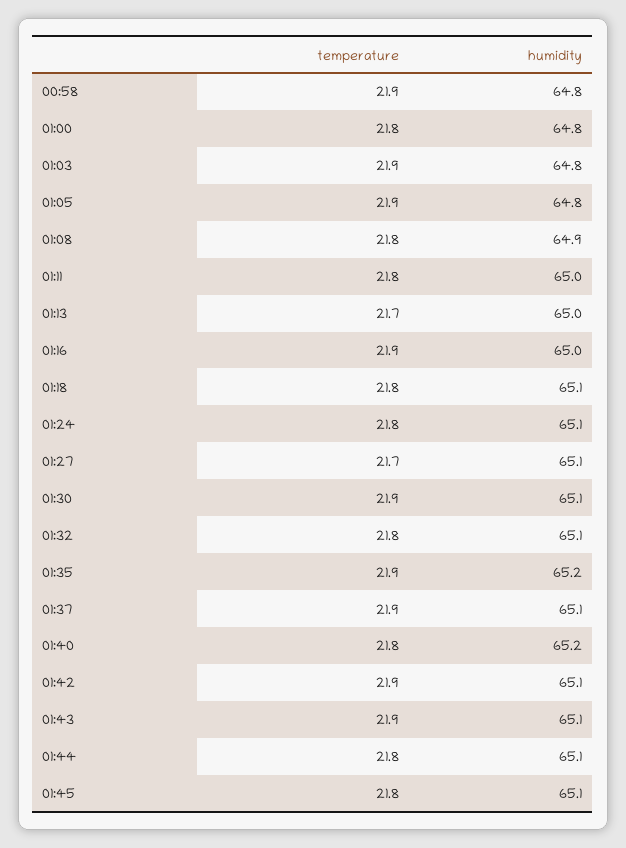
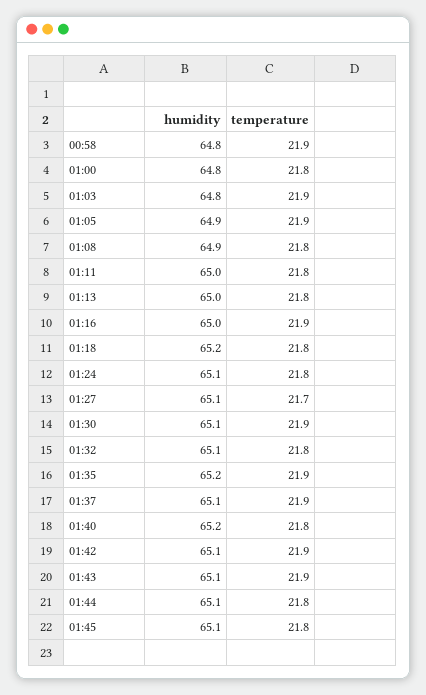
  {
    "temperature": {
      "00:58": 21.9,
      "01:00": 21.8,
      "01:03": 21.9,
      "01:05": 21.9,
      "01:08": 21.8,
      "01:11": 21.8,
-     "01:13": 21.7,
+     "01:13": 21.8,
      "01:16": 21.9,
      "01:18": 21.8,
      "01:24": 21.8,
      "01:27": 21.7,
      "01:30": 21.9,
      "01:32": 21.8,
      "01:35": 21.9,
      "01:37": 21.9,
      "01:40": 21.8,
      "01:42": 21.9,
      "01:43": 21.9,
      "01:44": 21.8,
      "01:45": 21.8
    },
    "humidity": {
      "00:58": 64.8,
      "01:00": 64.8,
      "01:03": 64.8,
-     "01:05": 64.8,
+     "01:05": 64.9,
      "01:08": 64.9,
      "01:11": 65,
      "01:13": 65,
      "01:16": 65,
-     "01:18": 65.1,
+     "01:18": 65.2,
      "01:24": 65.1,
      "01:27": 65.1,
      "01:30": 65.1,
      "01:32": 65.1,
      "01:35": 65.2,
      "01:37": 65.1,
      "01:40": 65.2,
      "01:42": 65.1,
      "01:43": 65.1,
      "01:44": 65.1,
      "01:45": 65.1
    }
  }

